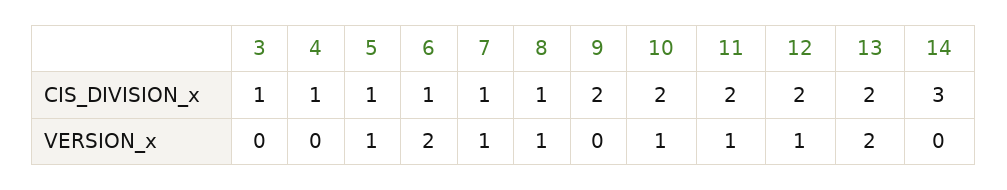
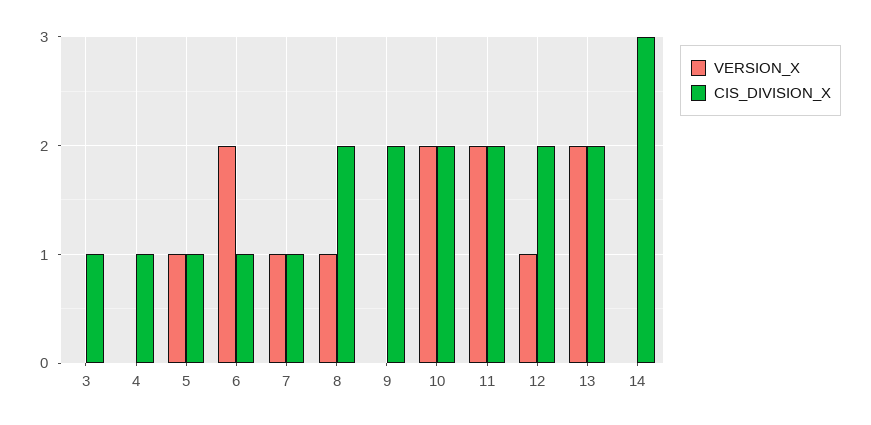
  {
    "CIS_DIVISION_x": {
      "3": 1,
      "4": 1,
      "5": 1,
      "6": 1,
      "7": 1,
-     "8": 1,
+     "8": 2,
      "9": 2,
      "10": 2,
      "11": 2,
      "12": 2,
      "13": 2,
      "14": 3
    },
    "VERSION_x": {
      "3": 0,
      "4": 0,
      "5": 1,
      "6": 2,
      "7": 1,
      "8": 1,
      "9": 0,
-     "10": 1,
+     "10": 2,
-     "11": 1,
+     "11": 2,
      "12": 1,
      "13": 2,
      "14": 0
    }
  }

